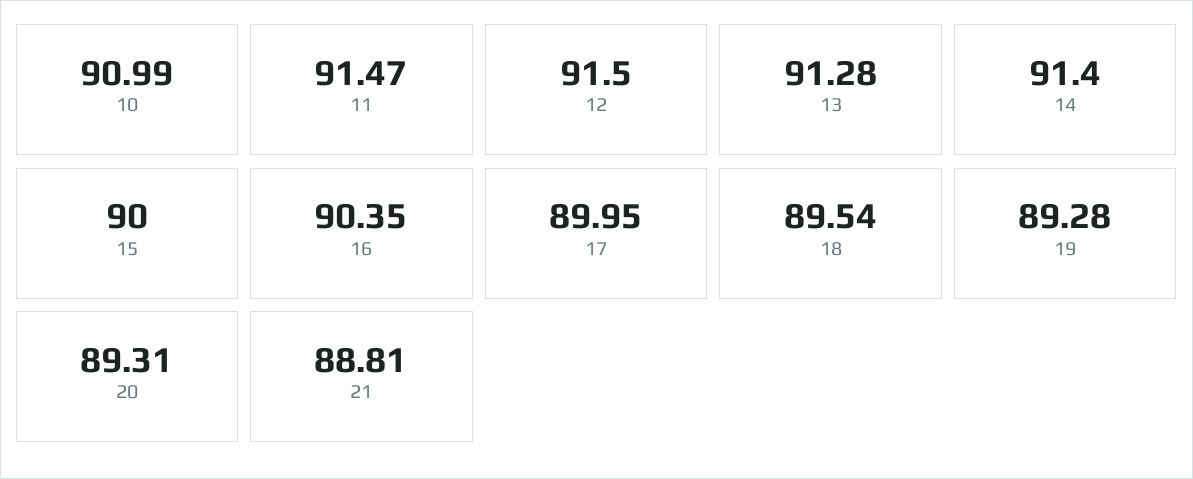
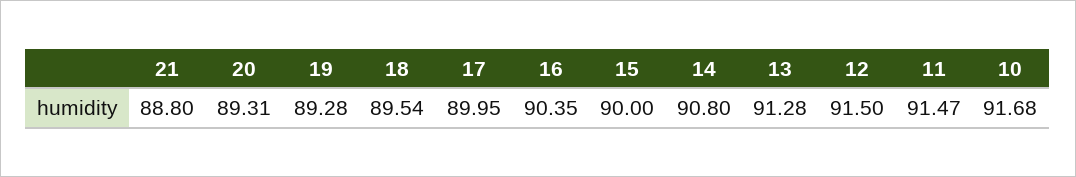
  {
-   "10": 90.99,
+   "10": 91.68,
    "11": 91.47,
    "12": 91.5,
    "13": 91.28,
-   "14": 91.4,
+   "14": 90.8,
    "15": 90,
    "16": 90.35,
    "17": 89.95,
    "18": 89.54,
    "19": 89.28,
    "20": 89.31,
-   "21": 88.81
+   "21": 88.8
  }

